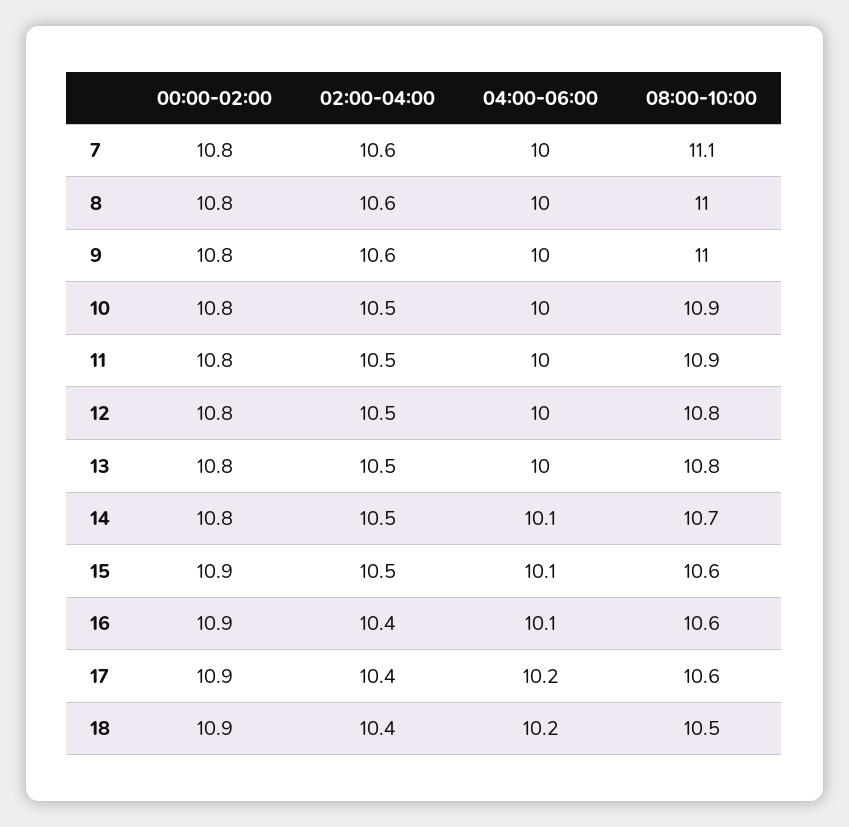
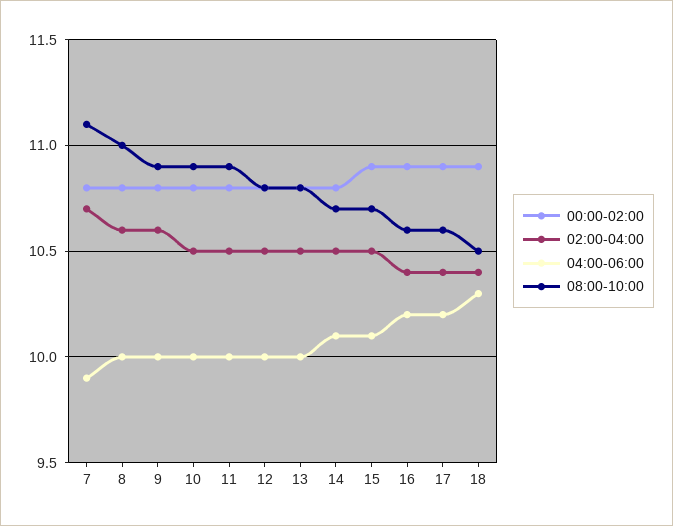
  {
    "00:00-02:00": {
      "7": 10.8,
      "8": 10.8,
      "9": 10.8,
      "10": 10.8,
      "11": 10.8,
      "12": 10.8,
      "13": 10.8,
      "14": 10.8,
      "15": 10.9,
      "16": 10.9,
      "17": 10.9,
      "18": 10.9
    },
    "02:00-04:00": {
-     "7": 10.6,
+     "7": 10.7,
      "8": 10.6,
      "9": 10.6,
      "10": 10.5,
      "11": 10.5,
      "12": 10.5,
      "13": 10.5,
      "14": 10.5,
      "15": 10.5,
      "16": 10.4,
      "17": 10.4,
      "18": 10.4
    },
    "04:00-06:00": {
-     "7": 10,
+     "7": 9.9,
      "8": 10,
      "9": 10,
      "10": 10,
      "11": 10,
      "12": 10,
      "13": 10,
      "14": 10.1,
      "15": 10.1,
-     "16": 10.1,
+     "16": 10.2,
      "17": 10.2,
-     "18": 10.2
+     "18": 10.3
    },
    "08:00-10:00": {
      "7": 11.1,
      "8": 11,
-     "9": 11,
+     "9": 10.9,
      "10": 10.9,
      "11": 10.9,
      "12": 10.8,
      "13": 10.8,
      "14": 10.7,
-     "15": 10.6,
+     "15": 10.7,
      "16": 10.6,
      "17": 10.6,
      "18": 10.5
    }
  }

